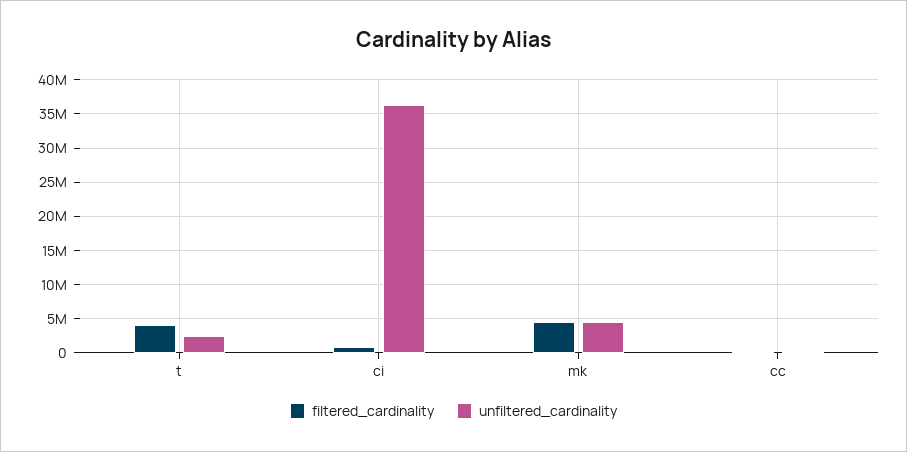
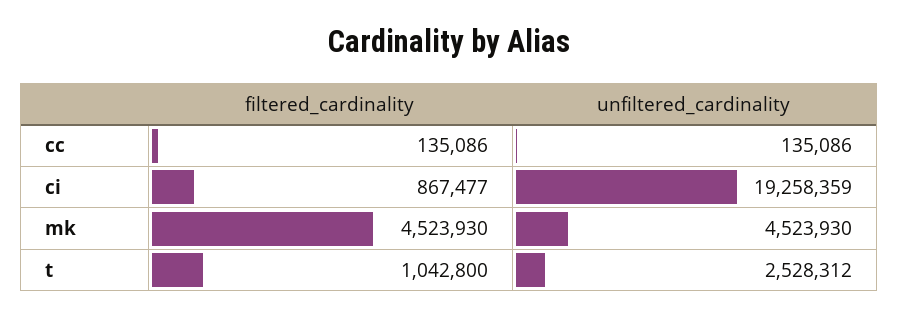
  {
    "filtered_cardinality": {
-     "t": 4000000,
+     "t": 1042800,
      "ci": 867477,
      "mk": 4523930,
      "cc": 135086
    },
    "unfiltered_cardinality": {
      "t": 2528312,
-     "ci": 36000000,
+     "ci": 19258359,
      "mk": 4523930,
      "cc": 135086
    }
  }

